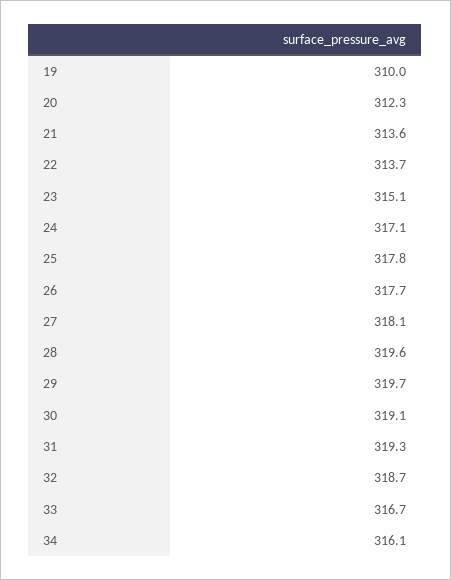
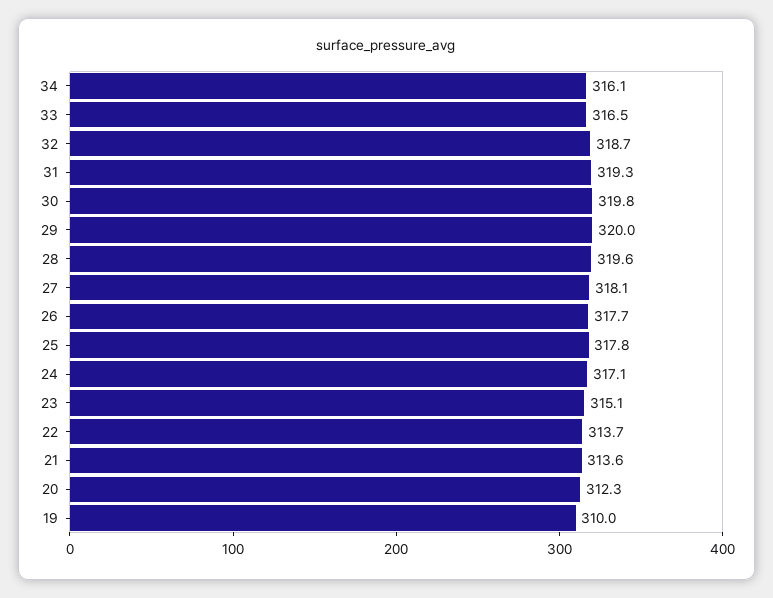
  {
    "19": 310,
    "20": 312.3,
    "21": 313.6,
    "22": 313.7,
    "23": 315.1,
    "24": 317.1,
    "25": 317.8,
    "26": 317.7,
    "27": 318.1,
    "28": 319.6,
-   "29": 319.7,
+   "29": 320,
-   "30": 319.1,
+   "30": 319.8,
    "31": 319.3,
    "32": 318.7,
-   "33": 316.7,
+   "33": 316.5,
    "34": 316.1
  }

